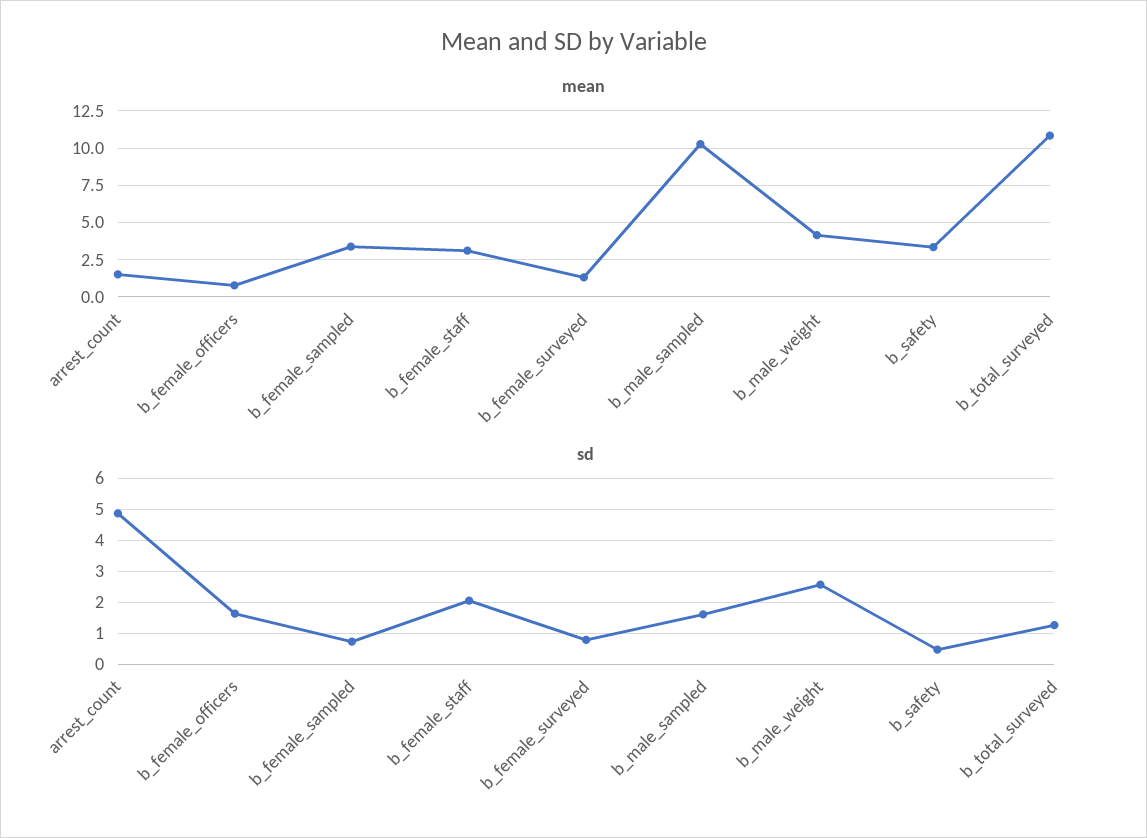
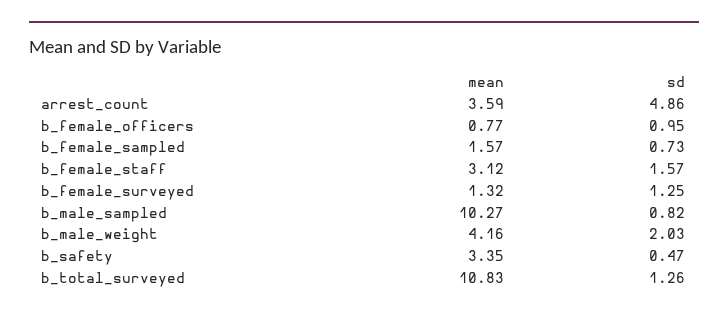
  {
    "mean": {
-     "arrest_count": 1.5,
+     "arrest_count": 3.59,
      "b_female_officers": 0.77,
-     "b_female_sampled": 3.5,
+     "b_female_sampled": 1.57,
      "b_female_staff": 3.12,
      "b_female_surveyed": 1.32,
      "b_male_sampled": 10.27,
      "b_male_weight": 4.16,
      "b_safety": 3.35,
      "b_total_surveyed": 10.83
    },
    "sd": {
      "arrest_count": 4.86,
-     "b_female_officers": 1.6,
+     "b_female_officers": 0.95,
      "b_female_sampled": 0.73,
-     "b_female_staff": 2,
+     "b_female_staff": 1.57,
-     "b_female_surveyed": 0.8,
+     "b_female_surveyed": 1.25,
-     "b_male_sampled": 1.6,
+     "b_male_sampled": 0.82,
-     "b_male_weight": 2.6,
+     "b_male_weight": 2.03,
      "b_safety": 0.47,
      "b_total_surveyed": 1.26
    }
  }

